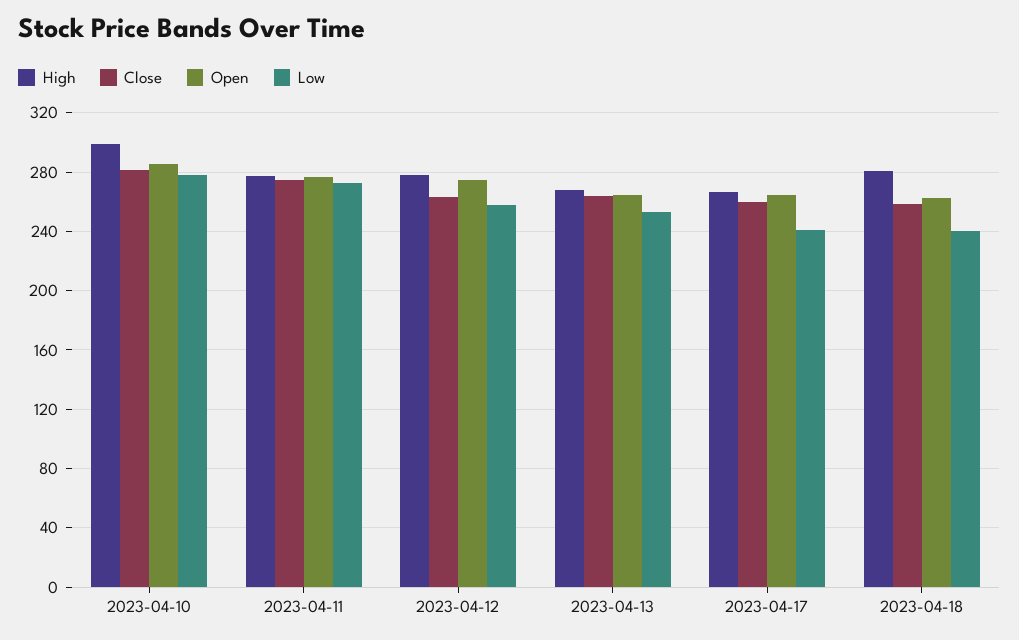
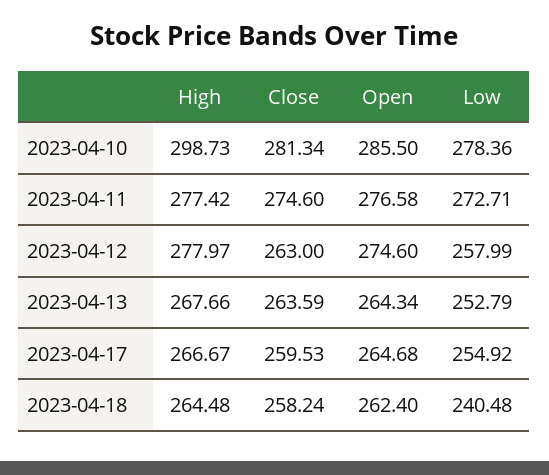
  {
    "High": {
      "2023-04-10": 298.73,
      "2023-04-11": 277.42,
      "2023-04-12": 277.97,
      "2023-04-13": 267.66,
      "2023-04-17": 266.67,
-     "2023-04-18": 280
+     "2023-04-18": 264.48
    },
    "Close": {
      "2023-04-10": 281.34,
      "2023-04-11": 274.6,
      "2023-04-12": 263,
      "2023-04-13": 263.59,
      "2023-04-17": 259.53,
      "2023-04-18": 258.24
    },
    "Open": {
      "2023-04-10": 285.5,
      "2023-04-11": 276.58,
      "2023-04-12": 274.6,
      "2023-04-13": 264.34,
      "2023-04-17": 264.68,
      "2023-04-18": 262.4
    },
    "Low": {
      "2023-04-10": 278.36,
      "2023-04-11": 272.71,
      "2023-04-12": 257.99,
      "2023-04-13": 252.79,
-     "2023-04-17": 240,
+     "2023-04-17": 254.92,
      "2023-04-18": 240.48
    }
  }

